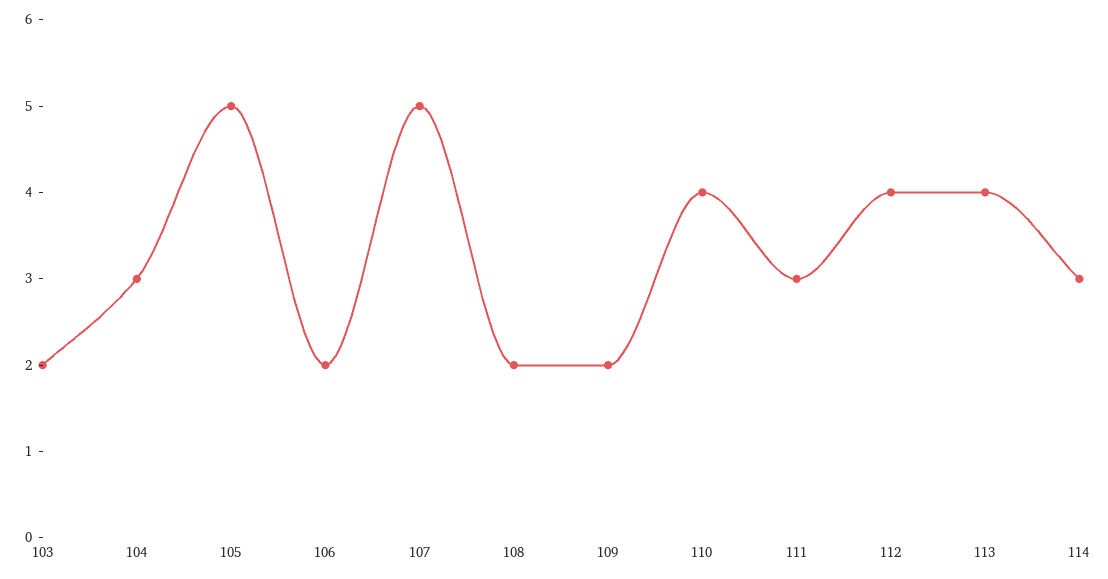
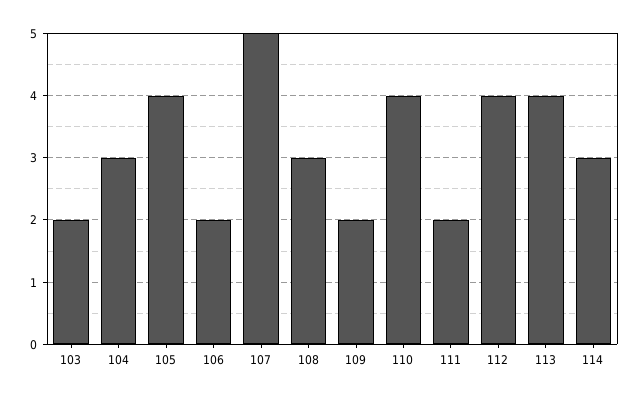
  {
    "103": 2,
    "104": 3,
-   "105": 5,
+   "105": 4,
    "106": 2,
    "107": 5,
-   "108": 2,
+   "108": 3,
    "109": 2,
    "110": 4,
-   "111": 3,
+   "111": 2,
    "112": 4,
    "113": 4,
    "114": 3
  }

